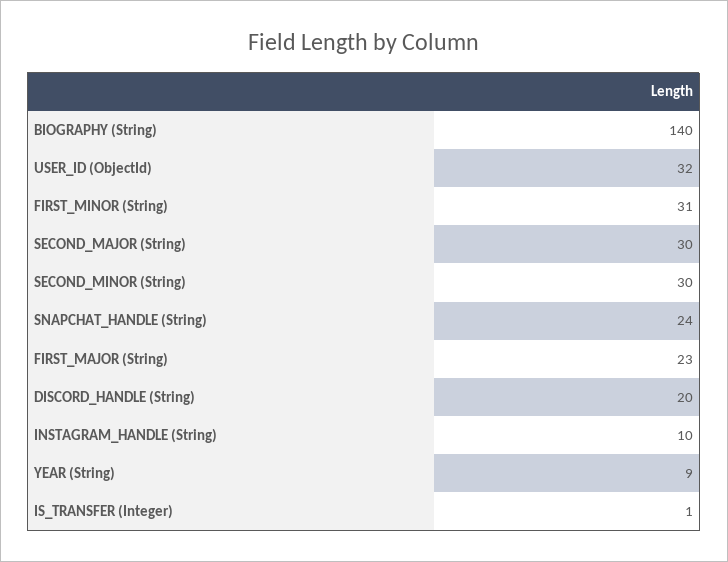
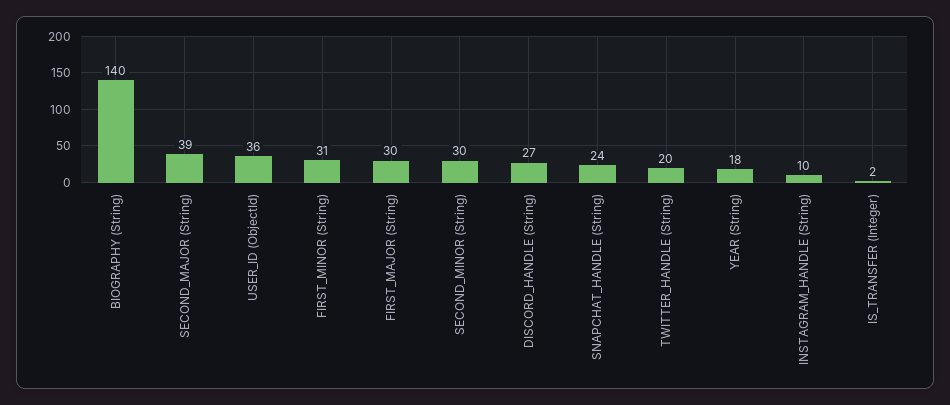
  {
    "BIOGRAPHY (String)": 140,
-   "USER_ID (ObjectId)": 32,
+   "USER_ID (ObjectId)": 36,
    "FIRST_MINOR (String)": 31,
-   "SECOND_MAJOR (String)": 30,
+   "SECOND_MAJOR (String)": 39,
    "SECOND_MINOR (String)": 30,
    "SNAPCHAT_HANDLE (String)": 24,
-   "FIRST_MAJOR (String)": 23,
+   "FIRST_MAJOR (String)": 30,
-   "DISCORD_HANDLE (String)": 20,
+   "DISCORD_HANDLE (String)": 27,
    "INSTAGRAM_HANDLE (String)": 10,
-   "YEAR (String)": 9,
+   "YEAR (String)": 18,
-   "IS_TRANSFER (Integer)": 1
+   "IS_TRANSFER (Integer)": 2,
+   "TWITTER_HANDLE (String)": 20
  }

